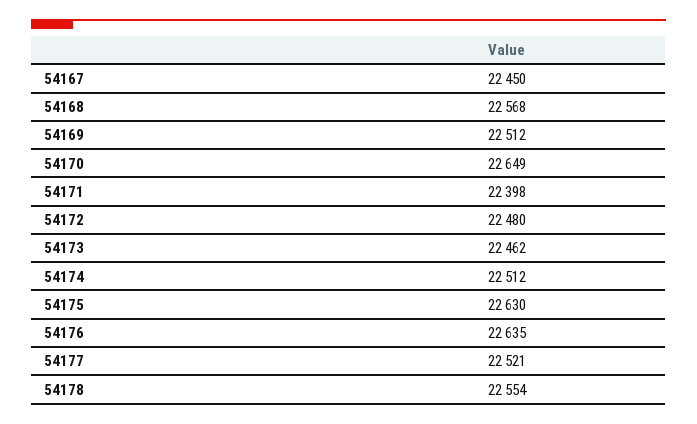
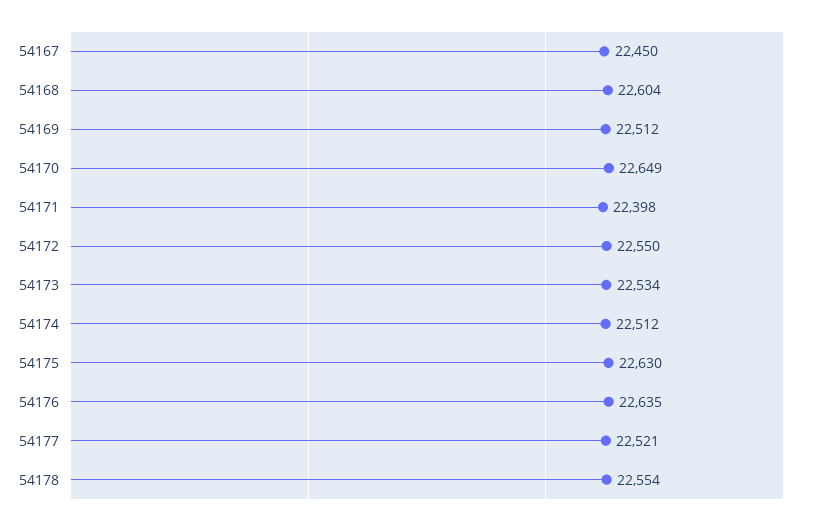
  {
    "54167": 22450,
-   "54168": 22568,
+   "54168": 22604,
    "54169": 22512,
    "54170": 22649,
    "54171": 22398,
-   "54172": 22480,
+   "54172": 22550,
-   "54173": 22462,
+   "54173": 22534,
    "54174": 22512,
    "54175": 22630,
    "54176": 22635,
    "54177": 22521,
    "54178": 22554
  }

